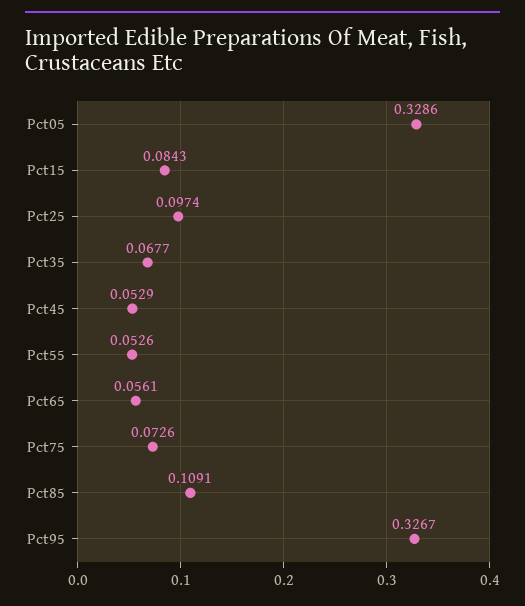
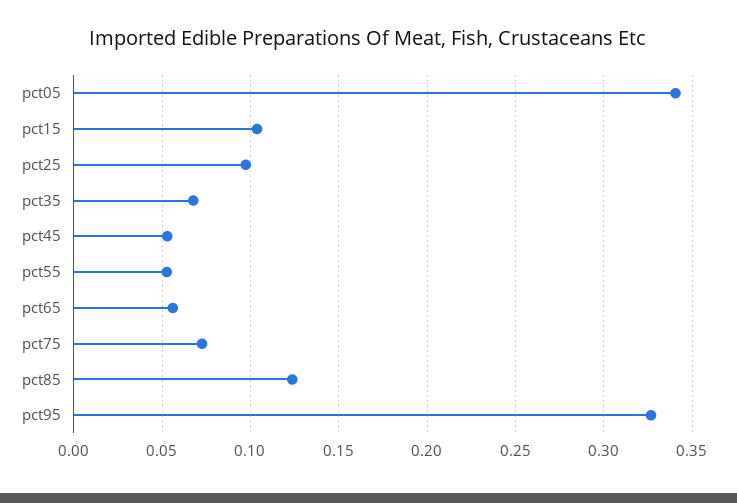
  {
-   "Pct05": 0.3286,
+   "Pct05": 0.34,
-   "Pct15": 0.0843,
+   "Pct15": 0.105,
    "Pct25": 0.0974,
    "Pct35": 0.0677,
    "Pct45": 0.0529,
    "Pct55": 0.0526,
    "Pct65": 0.0561,
    "Pct75": 0.0726,
-   "Pct85": 0.1091,
+   "Pct85": 0.125,
    "Pct95": 0.3267
  }

